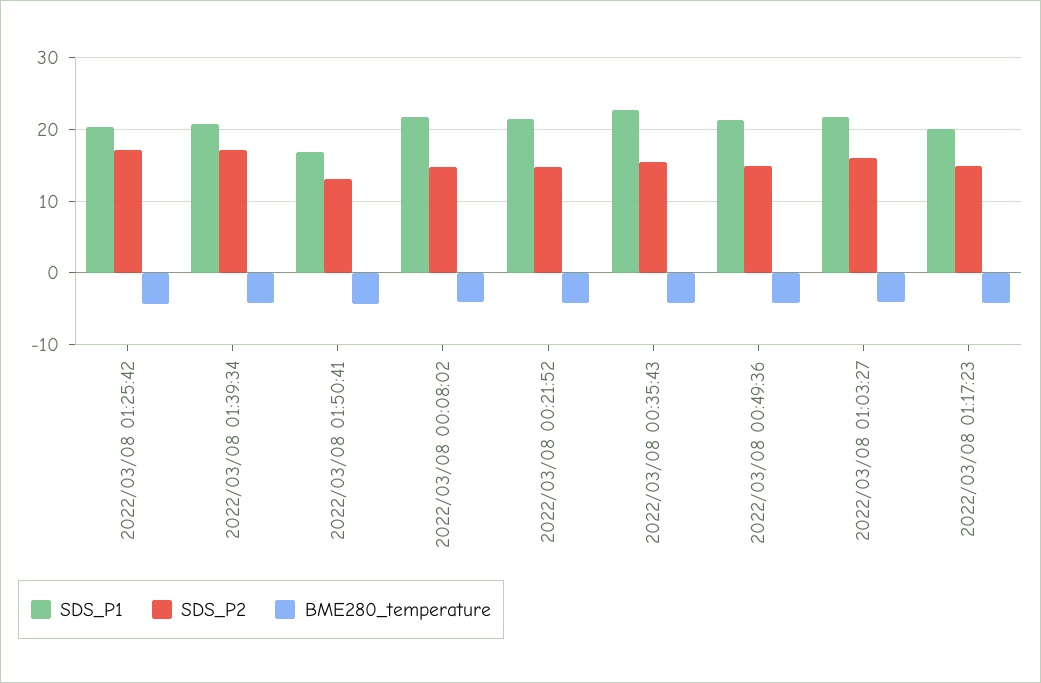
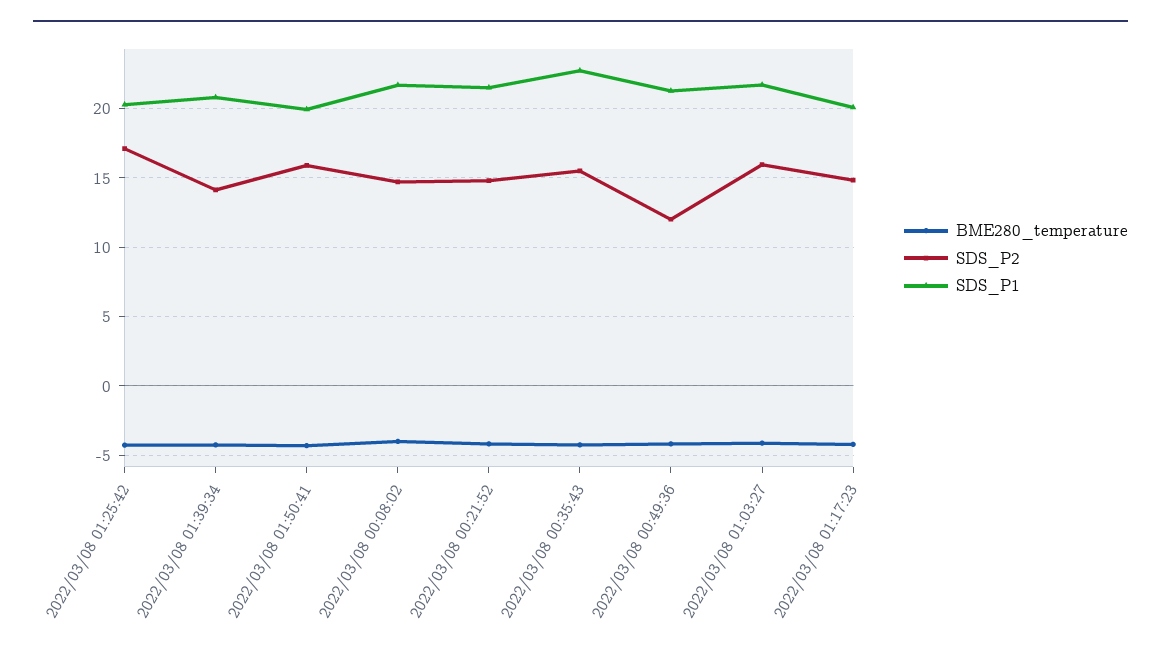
  {
    "SDS_P1": {
      "2022/03/08 01:25:42": 20.5,
      "2022/03/08 01:39:34": 21,
-     "2022/03/08 01:50:41": 17,
+     "2022/03/08 01:50:41": 20,
      "2022/03/08 00:08:02": 21.5,
      "2022/03/08 00:21:52": 21.5,
      "2022/03/08 00:35:43": 22.5,
      "2022/03/08 00:49:36": 21.5,
      "2022/03/08 01:03:27": 21.5,
      "2022/03/08 01:17:23": 20
    },
    "SDS_P2": {
      "2022/03/08 01:25:42": 17,
-     "2022/03/08 01:39:34": 17,
+     "2022/03/08 01:39:34": 14,
-     "2022/03/08 01:50:41": 13,
+     "2022/03/08 01:50:41": 16,
      "2022/03/08 00:08:02": 14.5,
      "2022/03/08 00:21:52": 15,
      "2022/03/08 00:35:43": 15.5,
-     "2022/03/08 00:49:36": 15,
+     "2022/03/08 00:49:36": 12,
      "2022/03/08 01:03:27": 16,
      "2022/03/08 01:17:23": 15
    },
    "BME280_temperature": {
      "2022/03/08 01:25:42": -4.5,
      "2022/03/08 01:39:34": -4,
      "2022/03/08 01:50:41": -4.5,
      "2022/03/08 00:08:02": -4,
      "2022/03/08 00:21:52": -4,
      "2022/03/08 00:35:43": -4,
      "2022/03/08 00:49:36": -4,
      "2022/03/08 01:03:27": -4,
      "2022/03/08 01:17:23": -4
    }
  }

